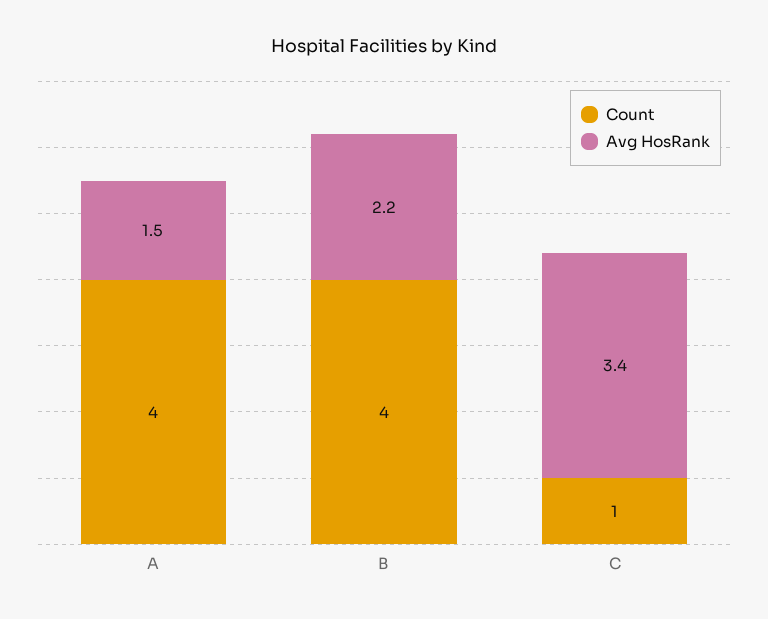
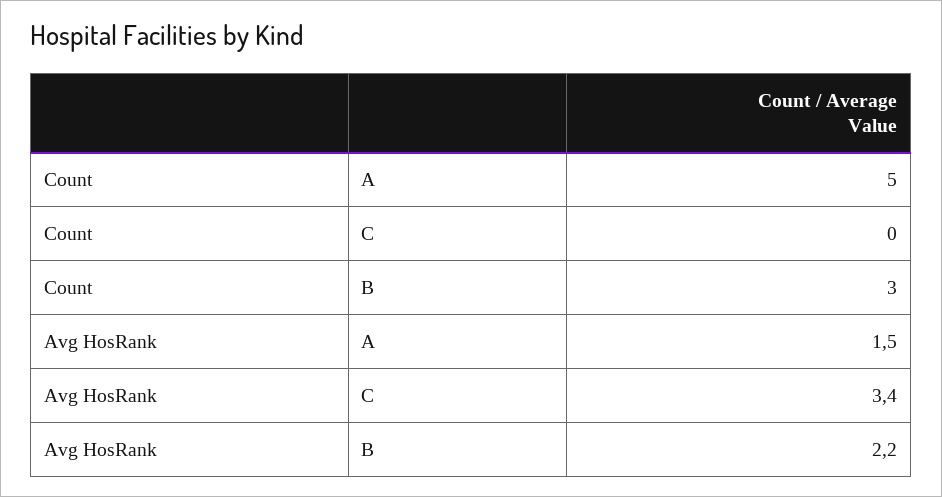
  {
    "Count": {
-     "A": 4,
+     "A": 5,
-     "B": 4,
+     "B": 3,
-     "C": 1
+     "C": 0
    },
    "Avg HosRank": {
      "A": 1.5,
      "B": 2.2,
      "C": 3.4
    }
  }

